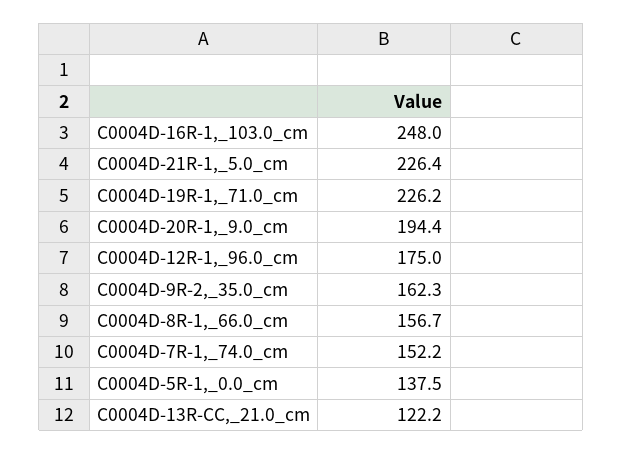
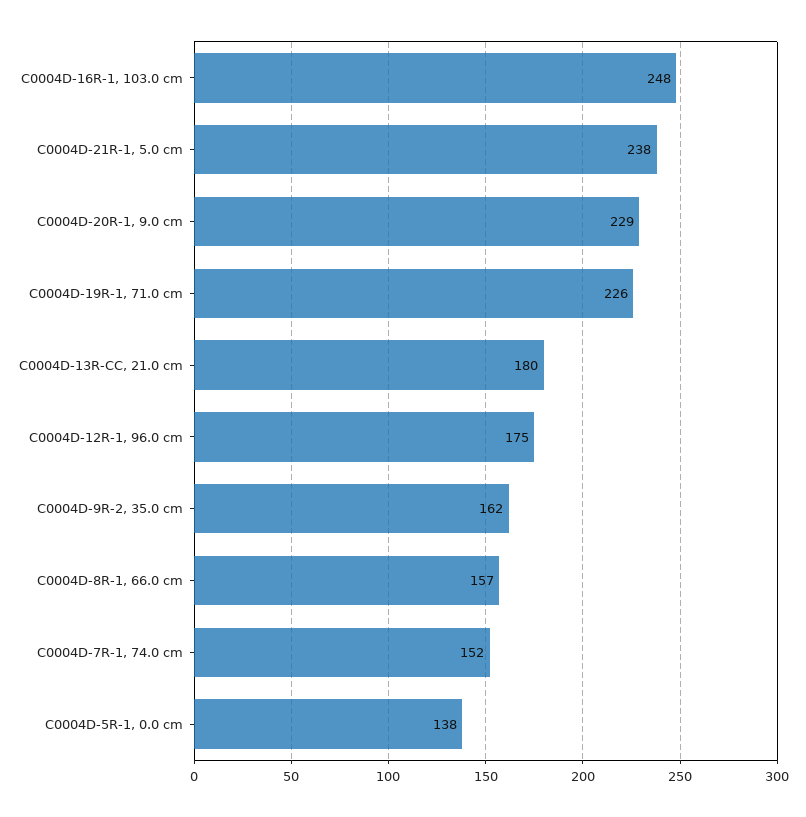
  {
    "C0004D-16R-1,_103.0_cm": 248,
-   "C0004D-21R-1,_5.0_cm": 226.4,
+   "C0004D-21R-1,_5.0_cm": 238,
    "C0004D-19R-1,_71.0_cm": 226.2,
-   "C0004D-20R-1,_9.0_cm": 194.4,
+   "C0004D-20R-1,_9.0_cm": 229,
    "C0004D-12R-1,_96.0_cm": 175,
    "C0004D-9R-2,_35.0_cm": 162.3,
    "C0004D-8R-1,_66.0_cm": 156.7,
    "C0004D-7R-1,_74.0_cm": 152.2,
    "C0004D-5R-1,_0.0_cm": 137.5,
-   "C0004D-13R-CC,_21.0_cm": 122.2
+   "C0004D-13R-CC,_21.0_cm": 180
  }

